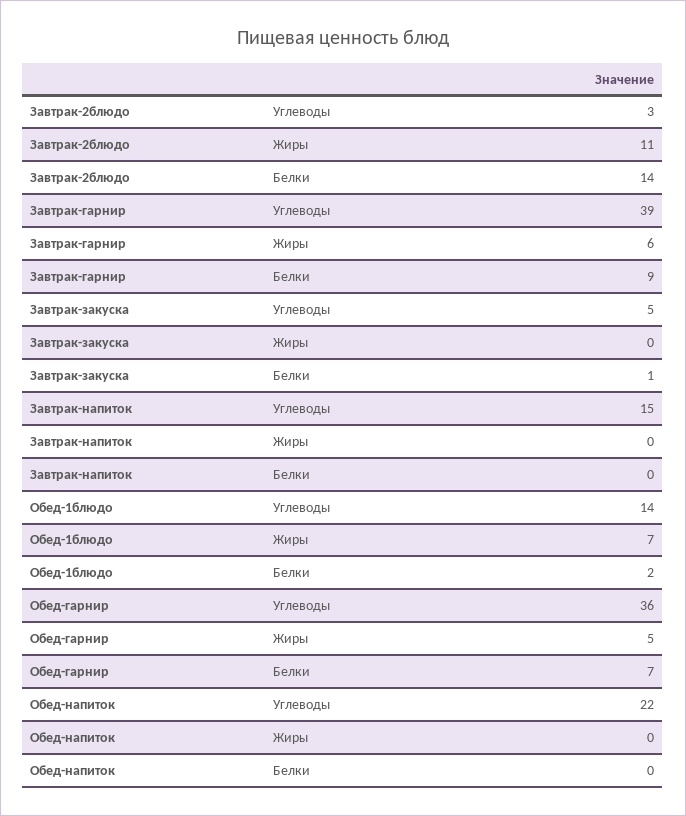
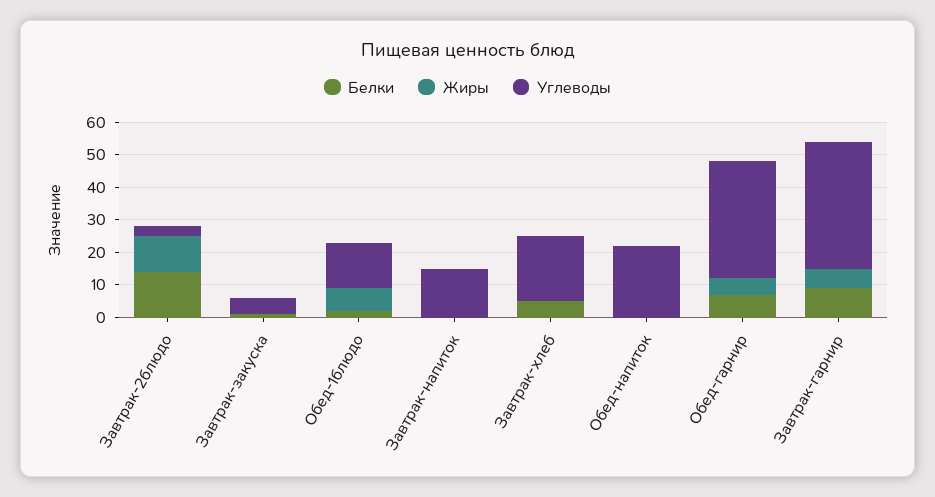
  {
    "Углеводы": {
      "Завтрак-2блюдо": 3,
      "Завтрак-гарнир": 39,
      "Завтрак-закуска": 5,
      "Завтрак-напиток": 15,
      "Обед-1блюдо": 14,
      "Обед-гарнир": 36,
-     "Обед-напиток": 22
+     "Обед-напиток": 22,
+     "Завтрак-хлеб": 20
    },
    "Жиры": {
      "Завтрак-2блюдо": 11,
      "Завтрак-гарнир": 6,
      "Завтрак-закуска": 0,
      "Завтрак-напиток": 0,
      "Обед-1блюдо": 7,
      "Обед-гарнир": 5,
-     "Обед-напиток": 0
+     "Обед-напиток": 0,
+     "Завтрак-хлеб": 0
    },
    "Белки": {
      "Завтрак-2блюдо": 14,
      "Завтрак-гарнир": 9,
      "Завтрак-закуска": 1,
      "Завтрак-напиток": 0,
      "Обед-1блюдо": 2,
      "Обед-гарнир": 7,
-     "Обед-напиток": 0
+     "Обед-напиток": 0,
+     "Завтрак-хлеб": 5
    }
  }

